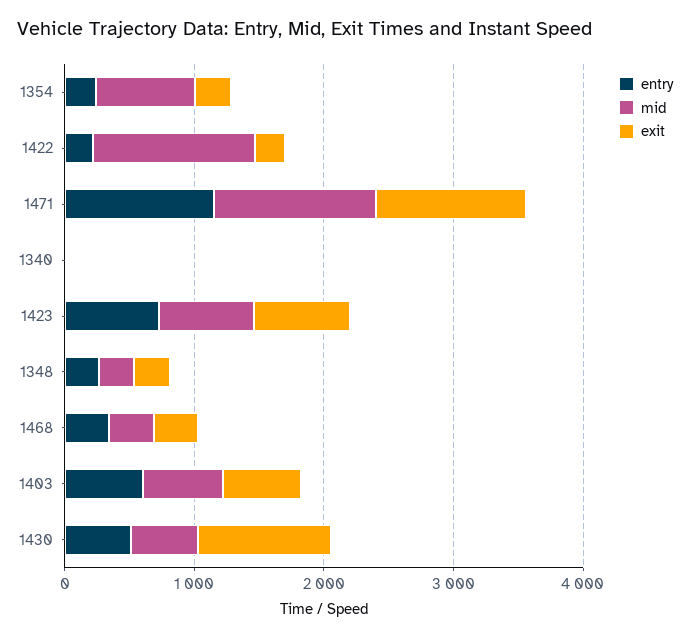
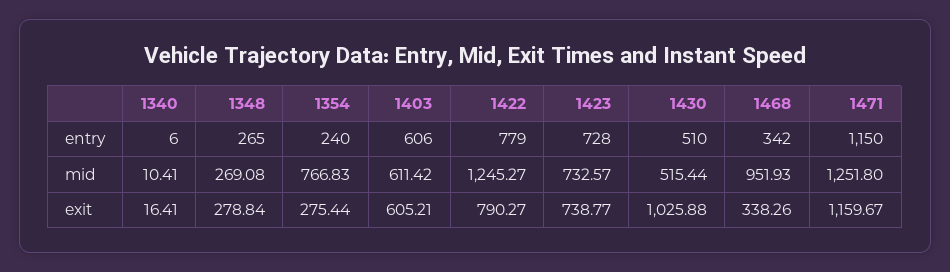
  {
    "entry": {
      "1354": 240,
-     "1422": 200,
+     "1422": 779,
      "1471": 1150,
      "1340": 6,
      "1423": 728,
      "1348": 265,
      "1468": 342,
      "1403": 606,
      "1430": 510
    },
    "mid": {
      "1354": 766.83,
      "1422": 1245.27,
      "1471": 1251.8,
      "1340": 10.41,
      "1423": 732.57,
      "1348": 269.08,
-     "1468": 400,
+     "1468": 951.93,
      "1403": 611.42,
      "1430": 515.44
    },
    "exit": {
      "1354": 275.44,
-     "1422": 200,
+     "1422": 790.27,
      "1471": 1159.67,
      "1340": 16.41,
      "1423": 738.77,
      "1348": 278.84,
      "1468": 338.26,
      "1403": 605.21,
      "1430": 1025.88
    }
  }

